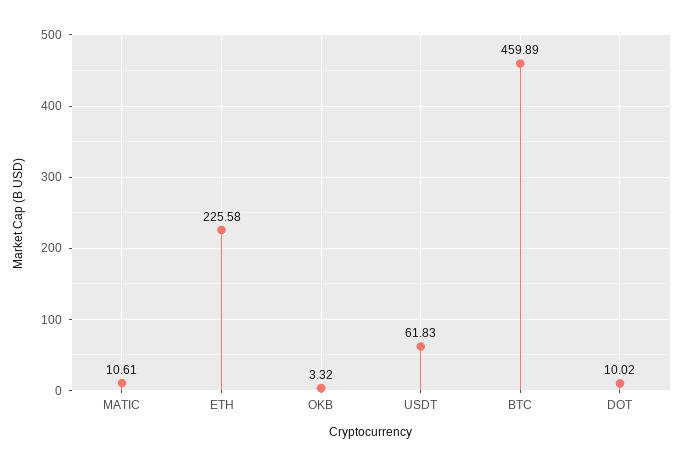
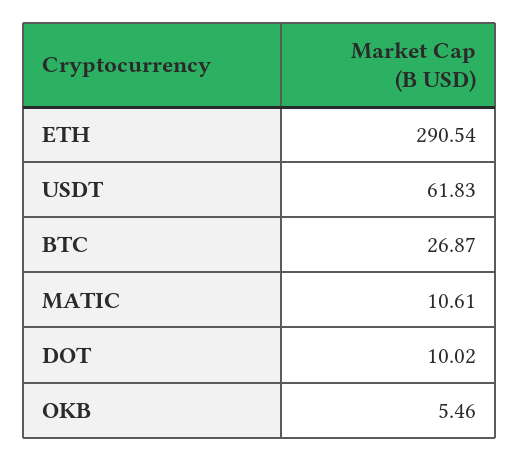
  {
    "MATIC": 10.61,
-   "ETH": 225.58,
+   "ETH": 290.54,
-   "OKB": 3.32,
+   "OKB": 5.46,
    "USDT": 61.83,
-   "BTC": 459.89,
+   "BTC": 26.87,
    "DOT": 10.02
  }

